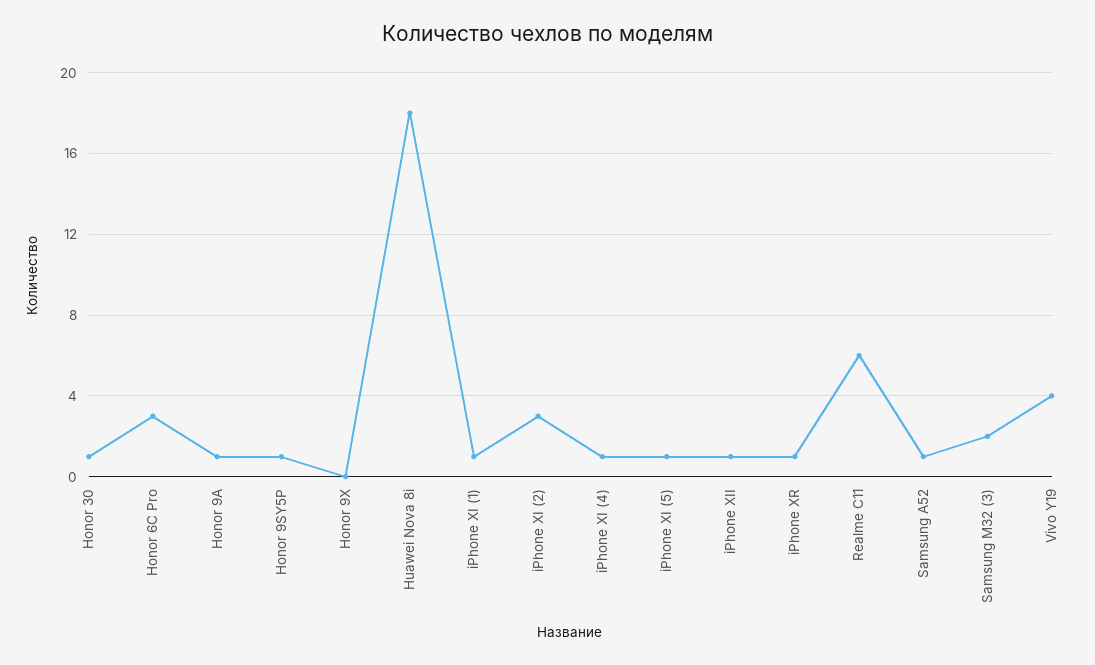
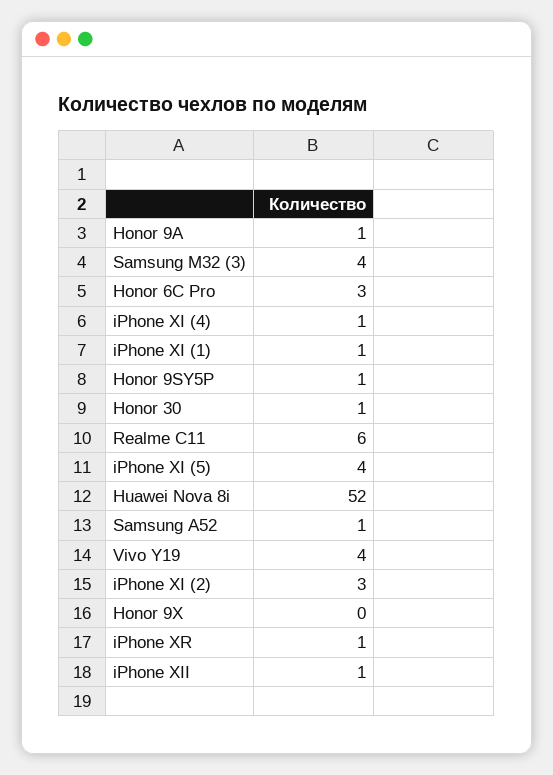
  {
    "Honor 30": 1,
    "Honor 6C Pro": 3,
    "Honor 9A": 1,
    "Honor 9SY5P": 1,
    "Honor 9X": 0,
-   "Huawei Nova 8i": 18,
+   "Huawei Nova 8i": 52,
    "iPhone XI (1)": 1,
    "iPhone XI (2)": 3,
    "iPhone XI (4)": 1,
-   "iPhone XI (5)": 1,
+   "iPhone XI (5)": 4,
    "iPhone XII": 1,
    "iPhone XR": 1,
    "Realme C11": 6,
    "Samsung A52": 1,
-   "Samsung M32 (3)": 2,
+   "Samsung M32 (3)": 4,
    "Vivo Y19": 4
  }

